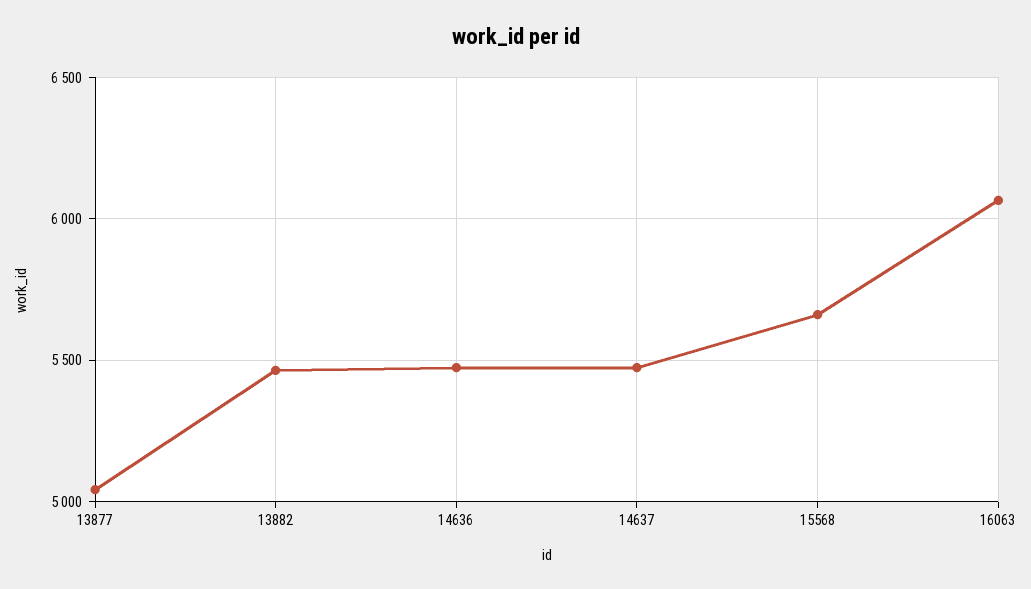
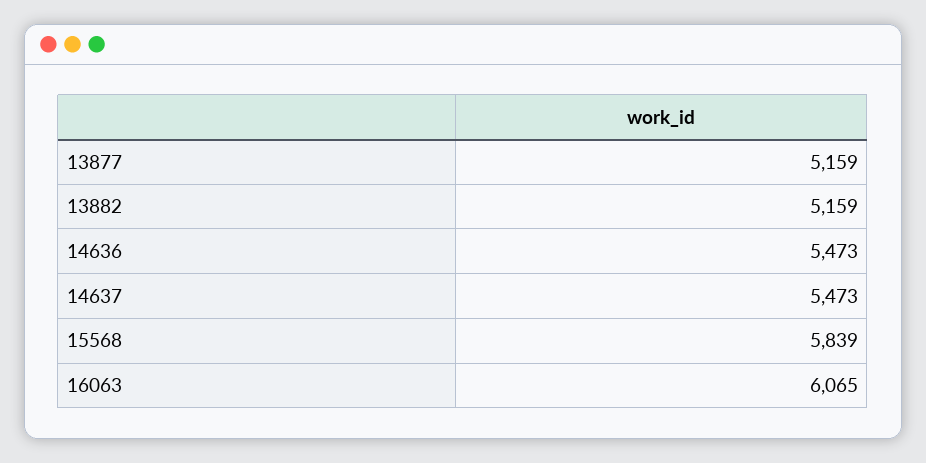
  {
-   "13877": 5050,
+   "13877": 5159,
-   "13882": 5450,
+   "13882": 5159,
    "14636": 5473,
    "14637": 5473,
-   "15568": 5650,
+   "15568": 5839,
    "16063": 6065
  }

